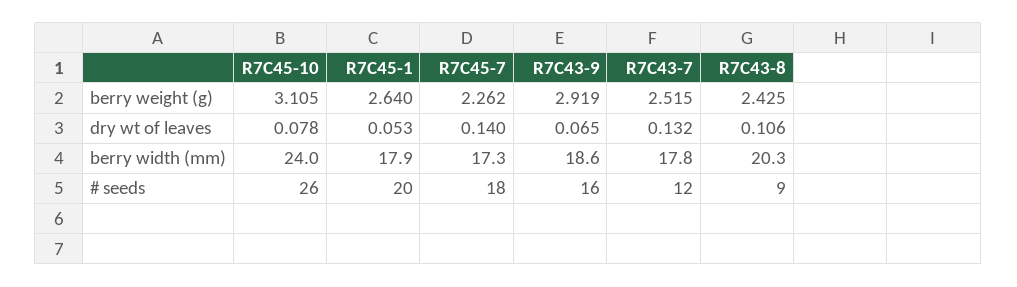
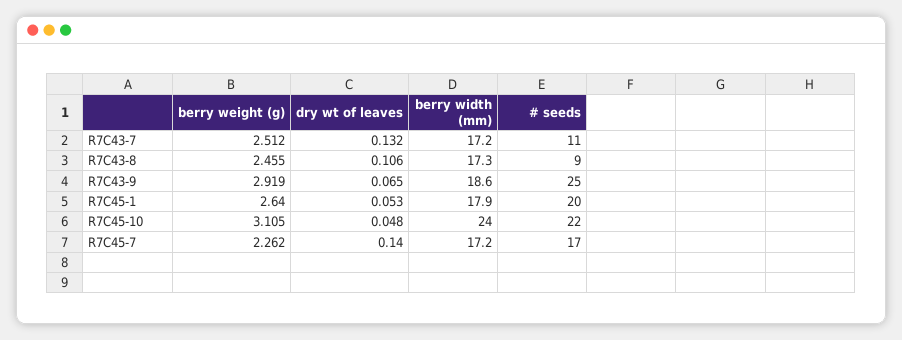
  {
    "R7C45-10": {
      "berry weight (g)": 3.105,
-     "dry wt of leaves": 0.078,
+     "dry wt of leaves": 0.048,
      "berry width (mm)": 24,
-     "# seeds": 26
+     "# seeds": 22
    },
    "R7C45-1": {
      "berry weight (g)": 2.64,
      "dry wt of leaves": 0.053,
      "berry width (mm)": 17.9,
      "# seeds": 20
    },
    "R7C45-7": {
      "berry weight (g)": 2.262,
      "dry wt of leaves": 0.14,
-     "berry width (mm)": 17.3,
+     "berry width (mm)": 17.2,
-     "# seeds": 18
+     "# seeds": 17
    },
    "R7C43-9": {
      "berry weight (g)": 2.919,
      "dry wt of leaves": 0.065,
      "berry width (mm)": 18.6,
-     "# seeds": 16
+     "# seeds": 25
    },
    "R7C43-7": {
-     "berry weight (g)": 2.515,
+     "berry weight (g)": 2.512,
      "dry wt of leaves": 0.132,
-     "berry width (mm)": 17.8,
+     "berry width (mm)": 17.2,
-     "# seeds": 12
+     "# seeds": 11
    },
    "R7C43-8": {
-     "berry weight (g)": 2.425,
+     "berry weight (g)": 2.455,
      "dry wt of leaves": 0.106,
-     "berry width (mm)": 20.3,
+     "berry width (mm)": 17.3,
      "# seeds": 9
    }
  }

